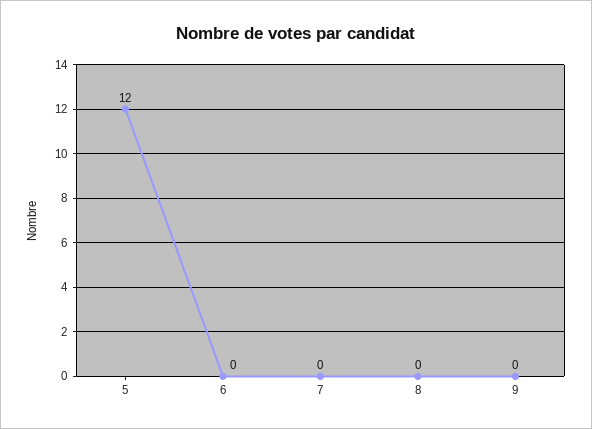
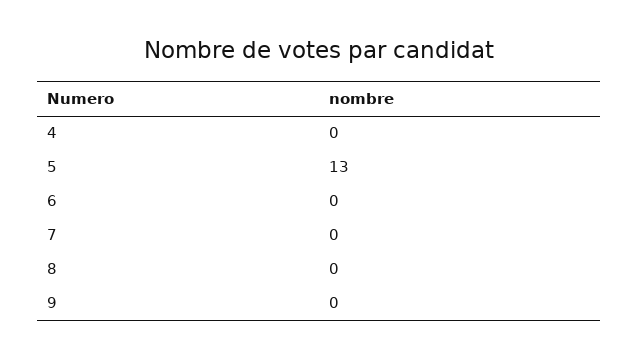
  {
-   "5": 12,
+   "5": 13,
    "6": 0,
    "7": 0,
    "8": 0,
-   "9": 0
+   "9": 0,
+   "4": 0
  }

